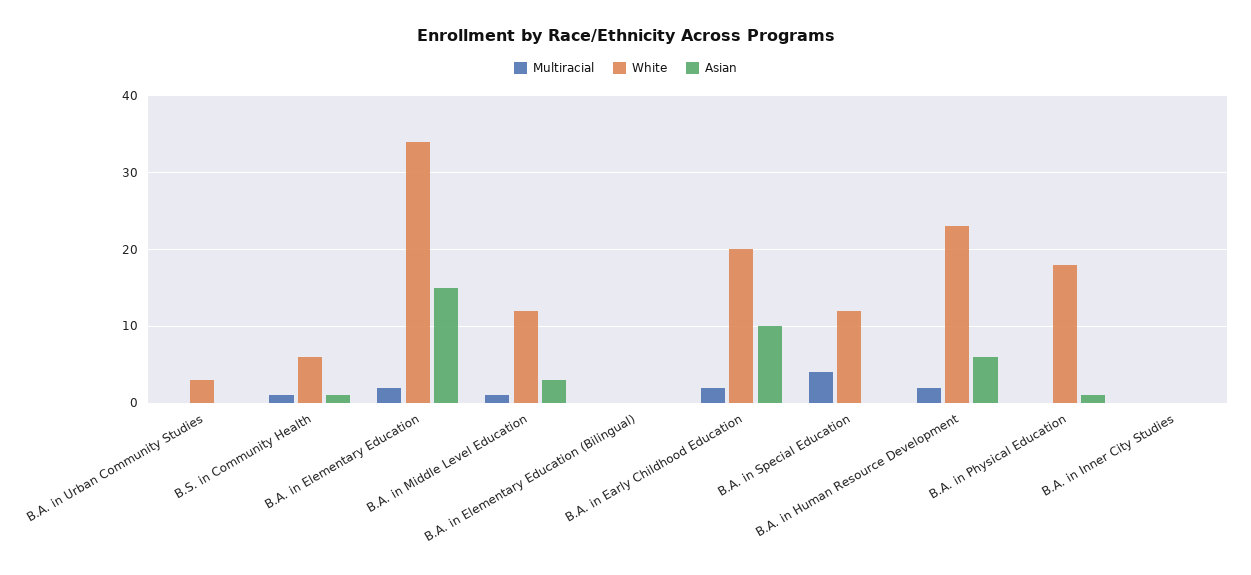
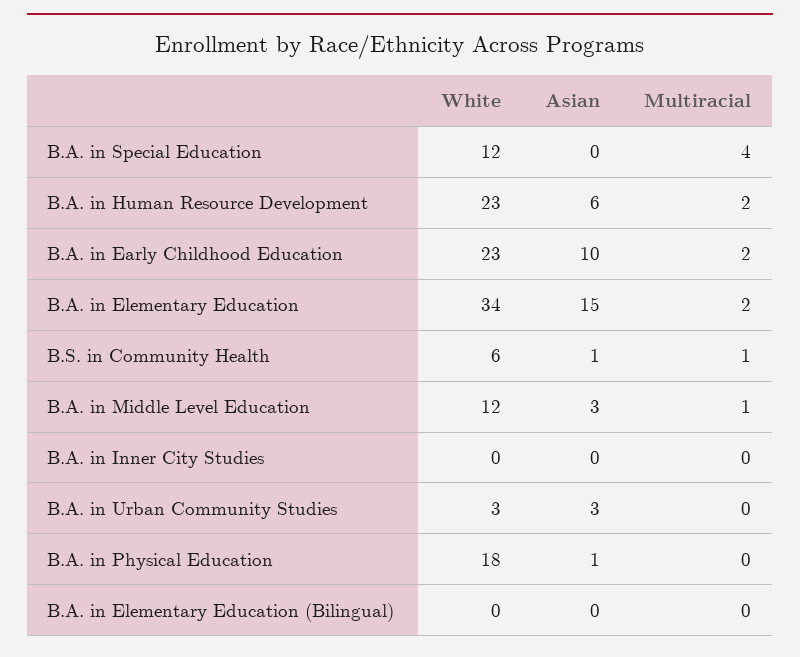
  {
    "Multiracial": {
      "B.A. in Urban Community Studies": 0,
      "B.S. in Community Health": 1,
      "B.A. in Elementary Education": 2,
      "B.A. in Middle Level Education": 1,
      "B.A. in Elementary Education (Bilingual)": 0,
      "B.A. in Early Childhood Education": 2,
      "B.A. in Special Education": 4,
      "B.A. in Human Resource Development": 2,
      "B.A. in Physical Education": 0,
      "B.A. in Inner City Studies": 0
    },
    "White": {
      "B.A. in Urban Community Studies": 3,
      "B.S. in Community Health": 6,
      "B.A. in Elementary Education": 34,
      "B.A. in Middle Level Education": 12,
      "B.A. in Elementary Education (Bilingual)": 0,
-     "B.A. in Early Childhood Education": 20,
+     "B.A. in Early Childhood Education": 23,
      "B.A. in Special Education": 12,
      "B.A. in Human Resource Development": 23,
      "B.A. in Physical Education": 18,
      "B.A. in Inner City Studies": 0
    },
    "Asian": {
-     "B.A. in Urban Community Studies": 0,
+     "B.A. in Urban Community Studies": 3,
      "B.S. in Community Health": 1,
      "B.A. in Elementary Education": 15,
      "B.A. in Middle Level Education": 3,
      "B.A. in Elementary Education (Bilingual)": 0,
      "B.A. in Early Childhood Education": 10,
      "B.A. in Special Education": 0,
      "B.A. in Human Resource Development": 6,
      "B.A. in Physical Education": 1,
      "B.A. in Inner City Studies": 0
    }
  }

